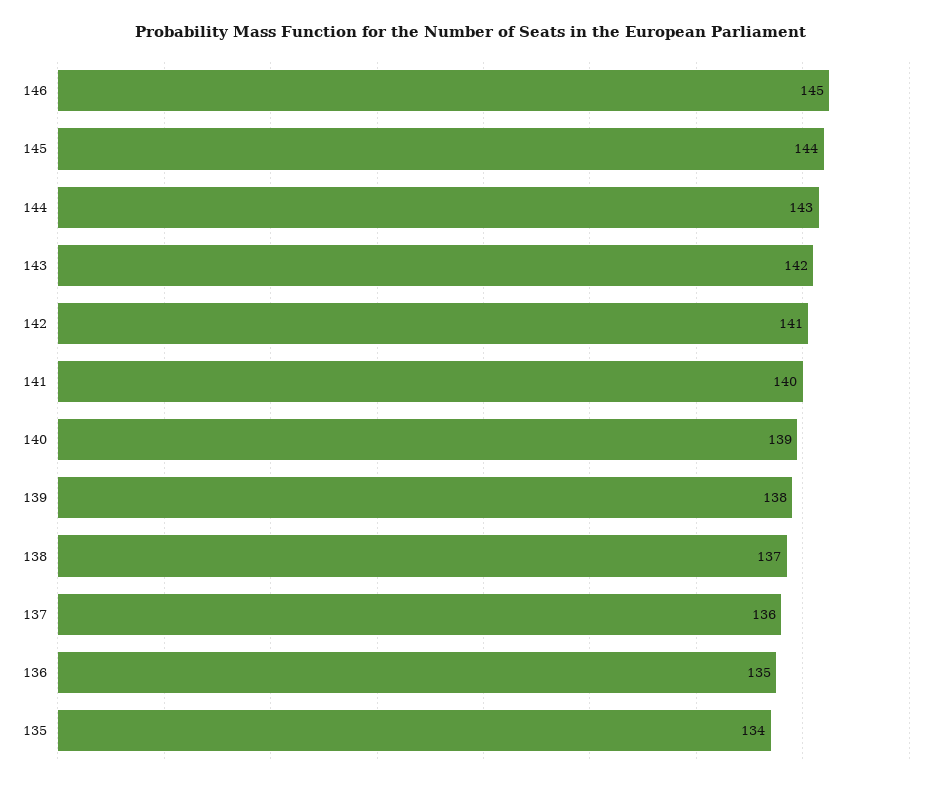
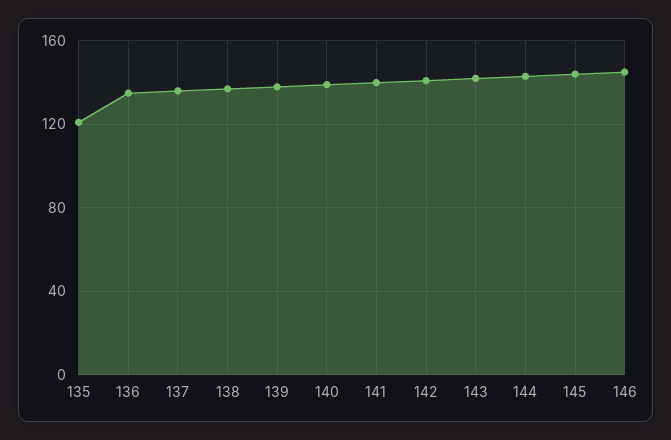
  {
    "146": 145,
    "145": 144,
    "144": 143,
    "143": 142,
    "142": 141,
    "141": 140,
    "140": 139,
    "139": 138,
    "138": 137,
    "137": 136,
    "136": 135,
-   "135": 134
+   "135": 120
  }

